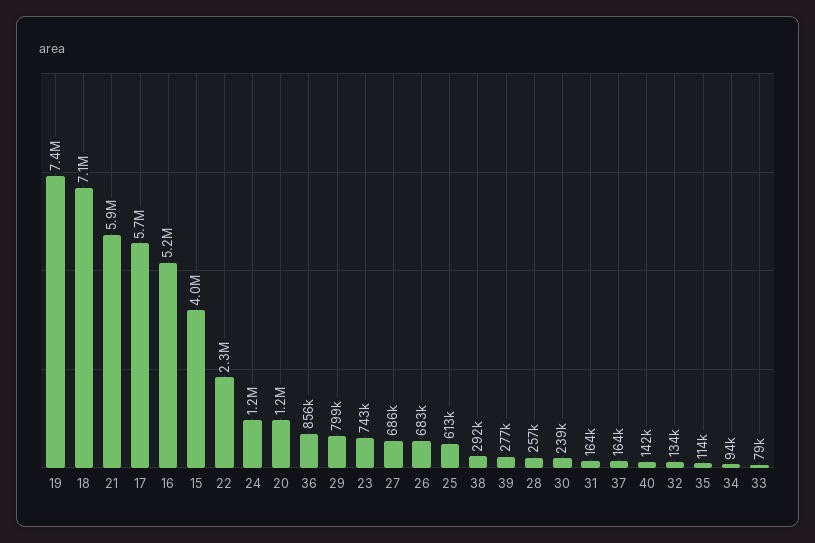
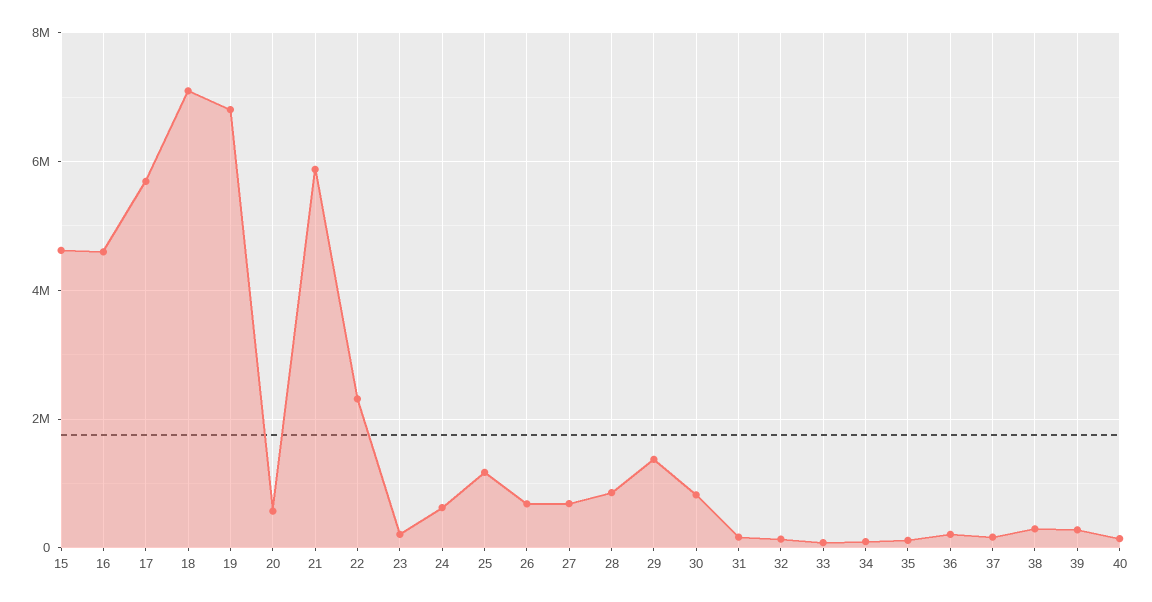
  {
-   "19": 7400000,
+   "19": 6800000,
    "18": 7100000,
    "21": 5900000,
    "17": 5700000,
-   "16": 5200000,
+   "16": 4600000,
-   "15": 4000000,
+   "15": 4600000,
    "22": 2300000,
-   "24": 1200000,
+   "24": 600000,
-   "20": 1200000,
+   "20": 600000,
-   "36": 856000,
+   "36": 200000,
-   "29": 799000,
+   "29": 1400000,
-   "23": 743000,
+   "23": 200000,
    "27": 686000,
    "26": 683000,
-   "25": 613000,
+   "25": 1200000,
    "38": 292000,
    "39": 277000,
-   "28": 257000,
+   "28": 800000,
-   "30": 239000,
+   "30": 800000,
    "31": 164000,
    "37": 164000,
    "40": 142000,
    "32": 134000,
    "35": 114000,
    "34": 94000,
    "33": 79000
  }

